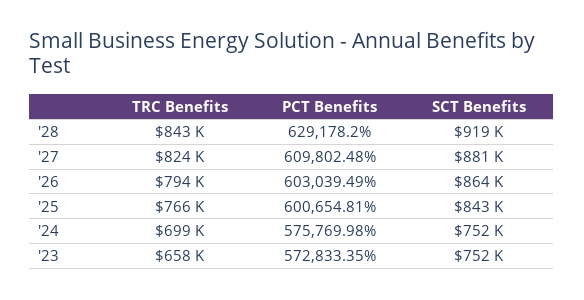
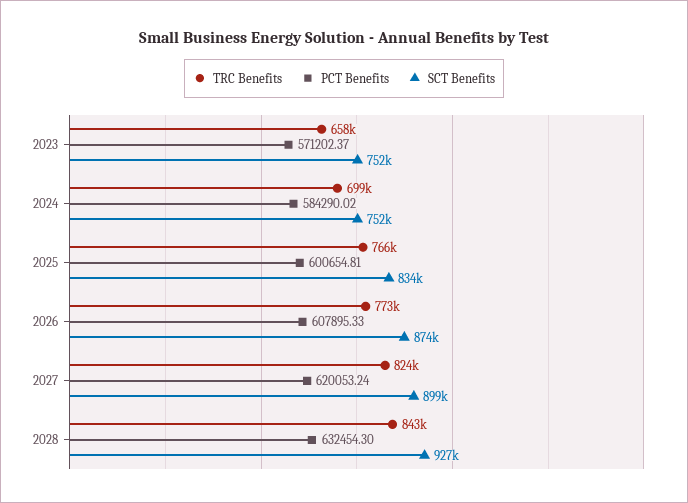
  {
    "TRC Benefits": {
      "'28": 843000,
      "'27": 824000,
-     "'26": 794000,
+     "'26": 773000,
      "'25": 766000,
      "'24": 699000,
      "'23": 658000
    },
    "PCT Benefits": {
-     "'28": 629178.2,
+     "'28": 632454.3,
-     "'27": 609802.48,
+     "'27": 620053.24,
-     "'26": 603039.49,
+     "'26": 607895.33,
      "'25": 600654.81,
-     "'24": 575769.98,
+     "'24": 584290.02,
-     "'23": 572833.35
+     "'23": 571202.37
    },
    "SCT Benefits": {
-     "'28": 919000,
+     "'28": 927000,
-     "'27": 881000,
+     "'27": 899000,
-     "'26": 864000,
+     "'26": 874000,
-     "'25": 843000,
+     "'25": 834000,
      "'24": 752000,
      "'23": 752000
    }
  }

